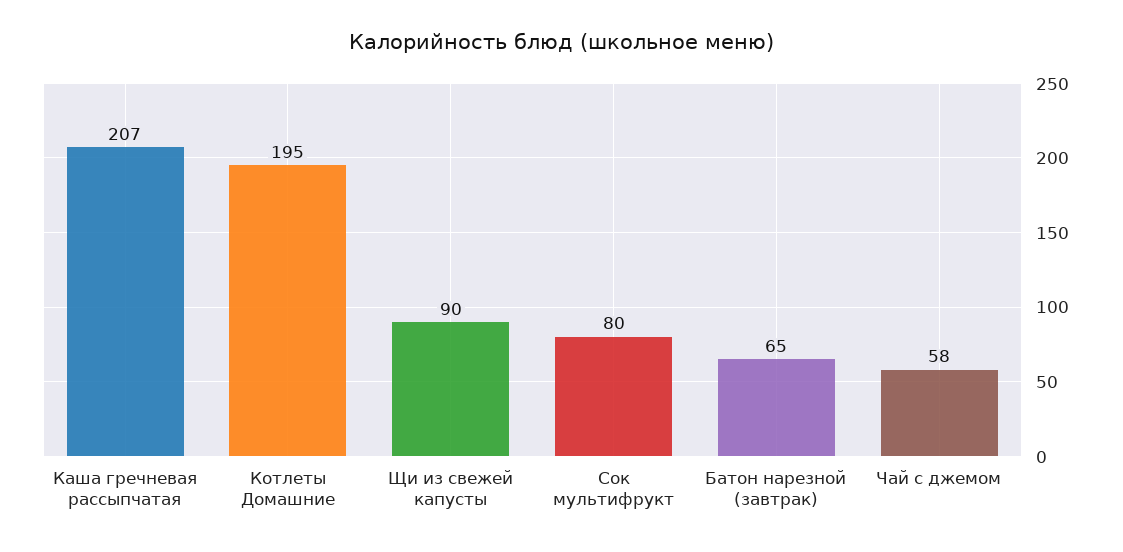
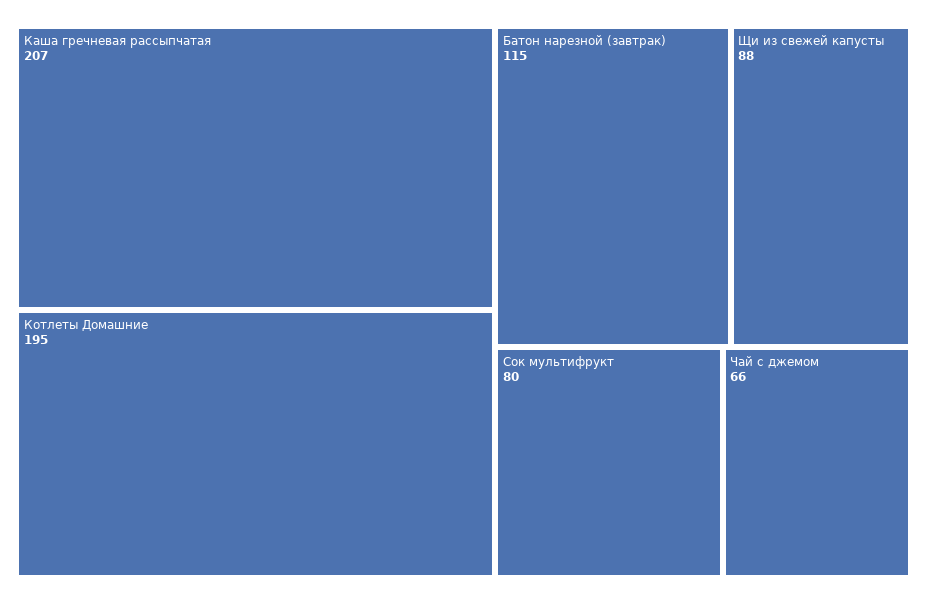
  {
    "Каша гречневая рассыпчатая": 207,
    "Котлеты Домашние": 195,
-   "Щи из свежей капусты": 90,
+   "Щи из свежей капусты": 88,
    "Сок мультифрукт": 80,
-   "Батон нарезной (завтрак)": 65,
+   "Батон нарезной (завтрак)": 115,
-   "Чай с джемом": 58
+   "Чай с джемом": 66
  }

